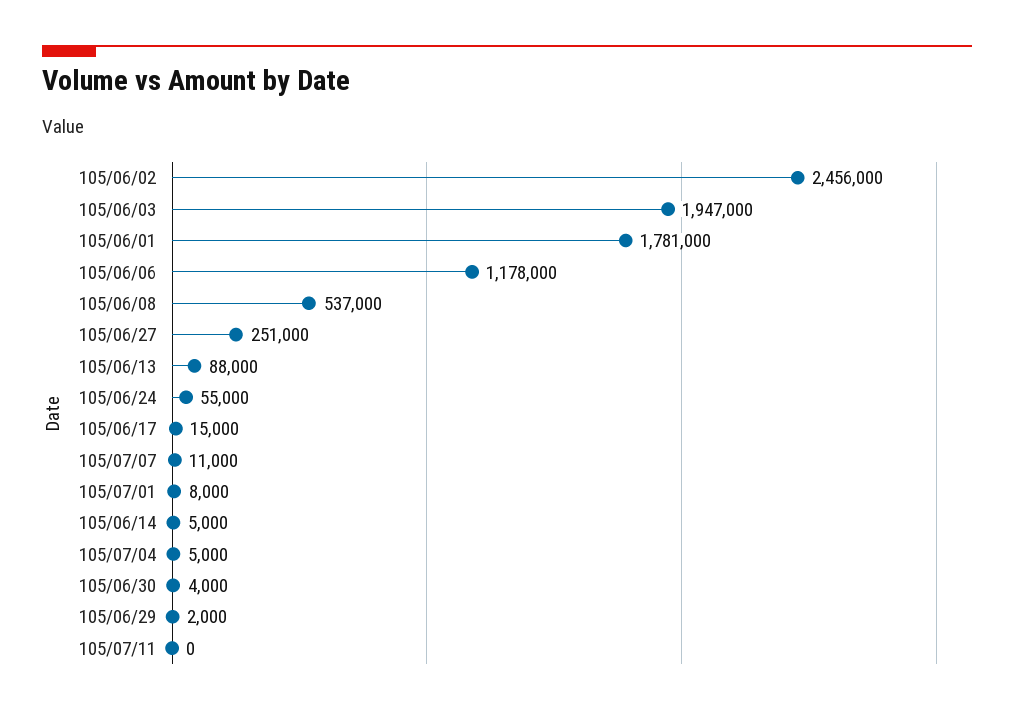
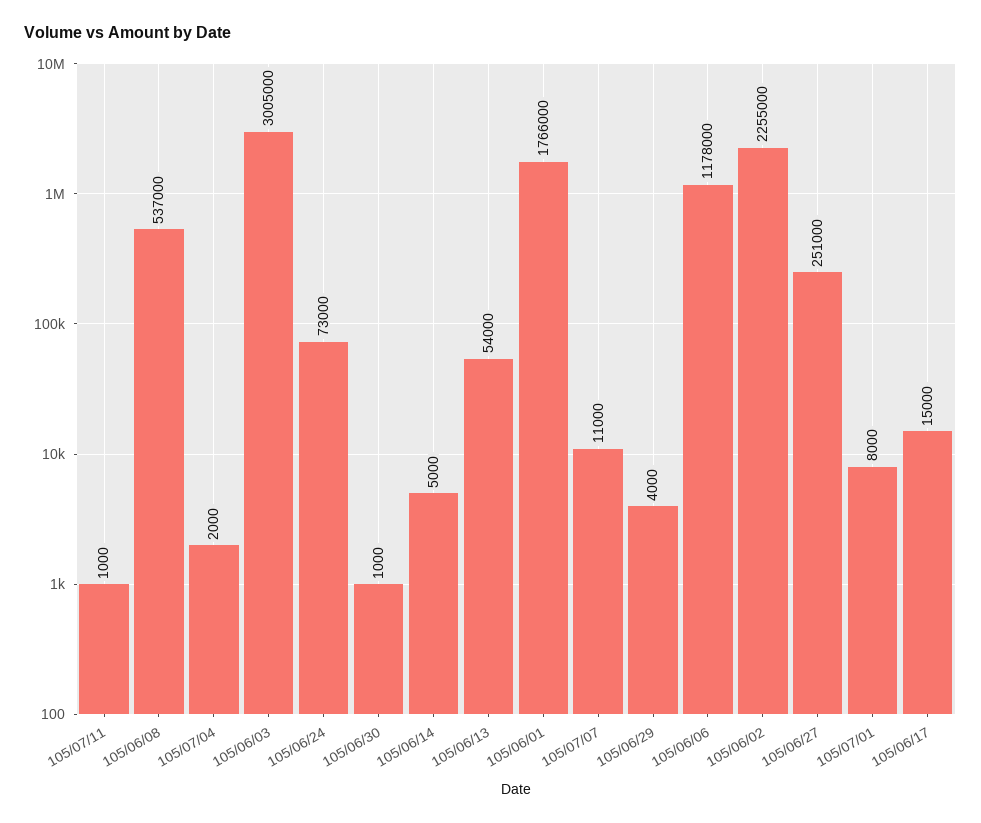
  {
-   "105/06/02": 2456000,
+   "105/06/02": 2255000,
-   "105/06/03": 1947000,
+   "105/06/03": 3005000,
-   "105/06/01": 1781000,
+   "105/06/01": 1766000,
    "105/06/06": 1178000,
    "105/06/08": 537000,
    "105/06/27": 251000,
-   "105/06/13": 88000,
+   "105/06/13": 54000,
-   "105/06/24": 55000,
+   "105/06/24": 73000,
    "105/06/17": 15000,
    "105/07/07": 11000,
    "105/07/01": 8000,
    "105/06/14": 5000,
-   "105/07/04": 5000,
+   "105/07/04": 2000,
-   "105/06/30": 4000,
+   "105/06/30": 1000,
-   "105/06/29": 2000,
+   "105/06/29": 4000,
-   "105/07/11": 0
+   "105/07/11": 1000
  }

